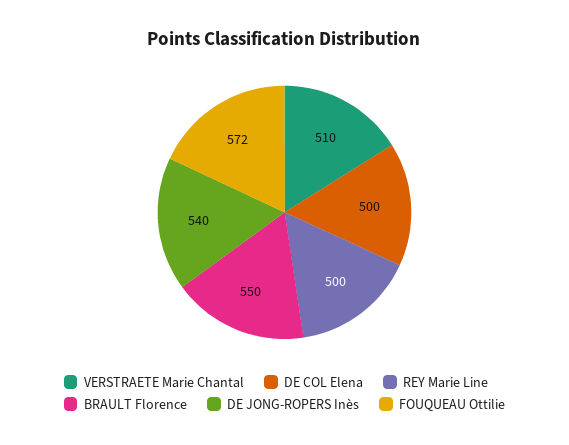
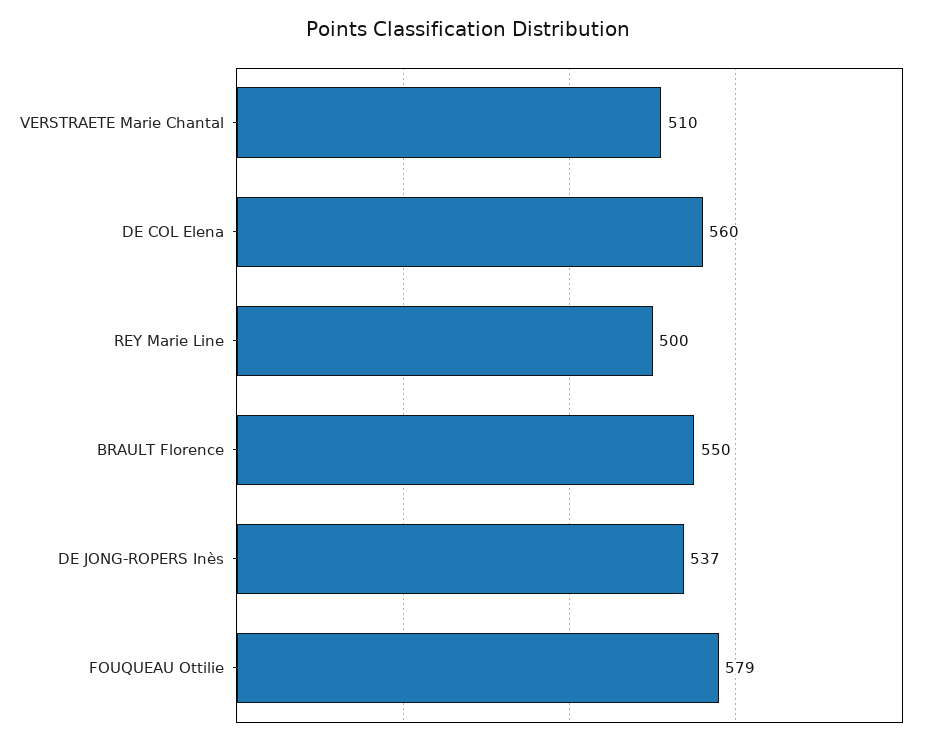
  {
    "VERSTRAETE Marie Chantal": 510,
-   "DE COL Elena": 500,
+   "DE COL Elena": 560,
    "REY Marie Line": 500,
    "BRAULT Florence": 550,
-   "DE JONG-ROPERS Inès": 540,
+   "DE JONG-ROPERS Inès": 537,
-   "FOUQUEAU Ottilie": 572
+   "FOUQUEAU Ottilie": 579
  }

